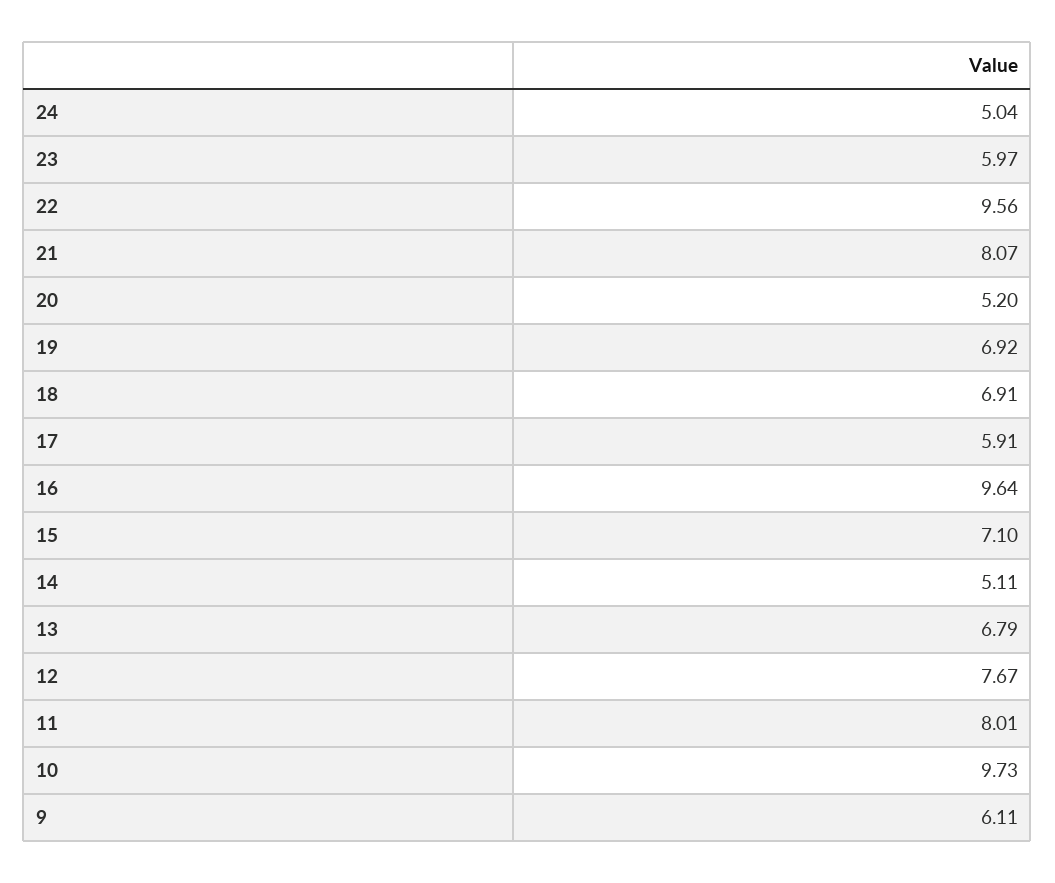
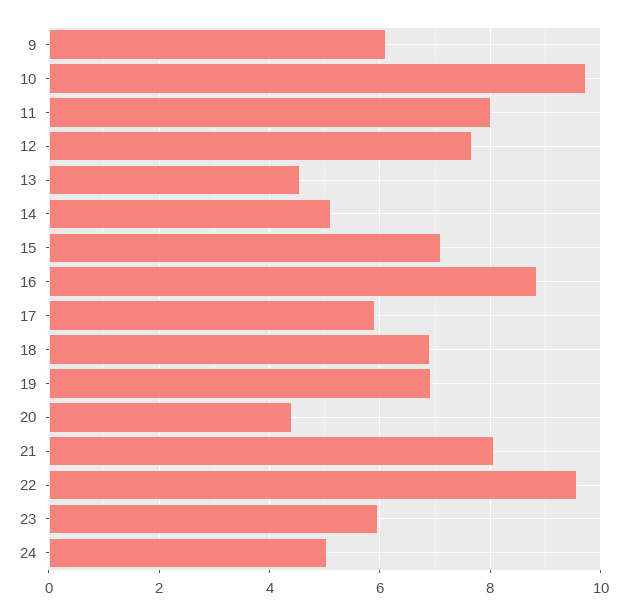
  {
    "24": 5.04,
    "23": 5.97,
    "22": 9.56,
    "21": 8.07,
-   "20": 5.2,
+   "20": 4.4,
    "19": 6.92,
    "18": 6.91,
    "17": 5.91,
-   "16": 9.64,
+   "16": 8.8,
    "15": 7.1,
    "14": 5.11,
-   "13": 6.79,
+   "13": 4.6,
    "12": 7.67,
    "11": 8.01,
    "10": 9.73,
    "9": 6.11
  }

